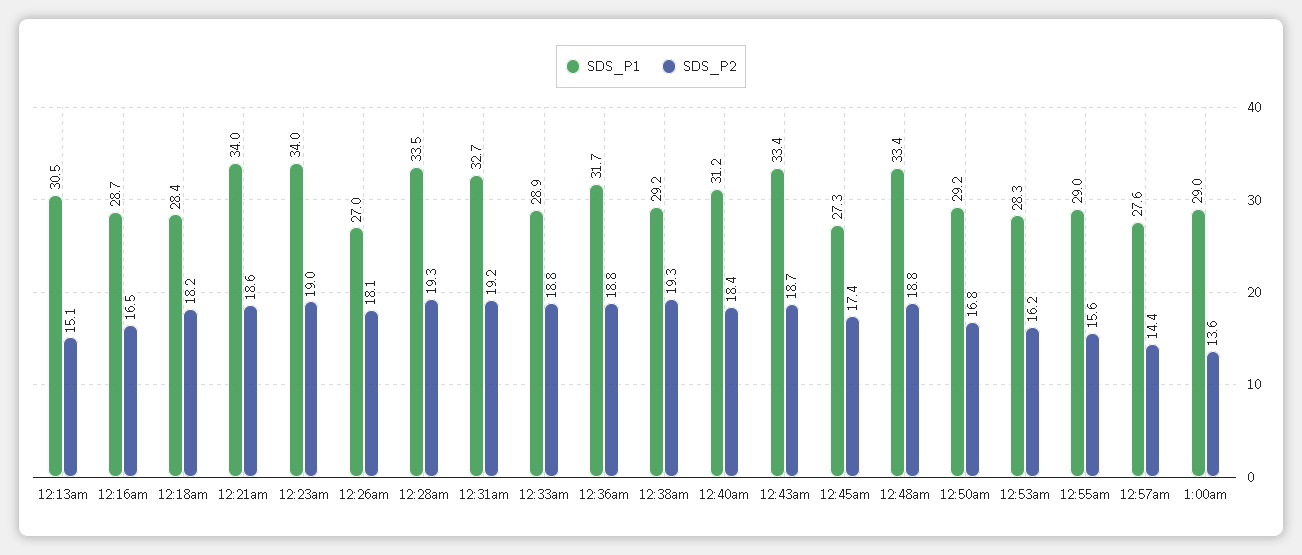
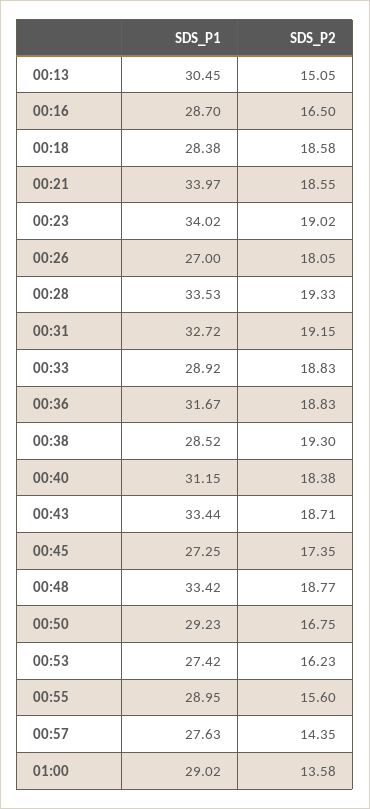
  {
    "SDS_P1": {
      "12:13am": 30.45,
      "12:16am": 28.7,
      "12:18am": 28.38,
      "12:21am": 33.97,
      "12:23am": 34.02,
      "12:26am": 27,
      "12:28am": 33.53,
      "12:31am": 32.72,
      "12:33am": 28.92,
      "12:36am": 31.67,
-     "12:38am": 29.2,
+     "12:38am": 28.52,
      "12:40am": 31.15,
      "12:43am": 33.44,
      "12:45am": 27.25,
      "12:48am": 33.42,
      "12:50am": 29.23,
-     "12:53am": 28.3,
+     "12:53am": 27.42,
      "12:55am": 28.95,
      "12:57am": 27.63,
      "1:00am": 29.02
    },
    "SDS_P2": {
      "12:13am": 15.05,
      "12:16am": 16.5,
-     "12:18am": 18.2,
+     "12:18am": 18.58,
      "12:21am": 18.55,
      "12:23am": 19.02,
      "12:26am": 18.05,
      "12:28am": 19.33,
      "12:31am": 19.15,
      "12:33am": 18.83,
      "12:36am": 18.83,
      "12:38am": 19.3,
      "12:40am": 18.38,
      "12:43am": 18.71,
      "12:45am": 17.35,
      "12:48am": 18.77,
      "12:50am": 16.75,
      "12:53am": 16.23,
      "12:55am": 15.6,
      "12:57am": 14.35,
      "1:00am": 13.58
    }
  }

